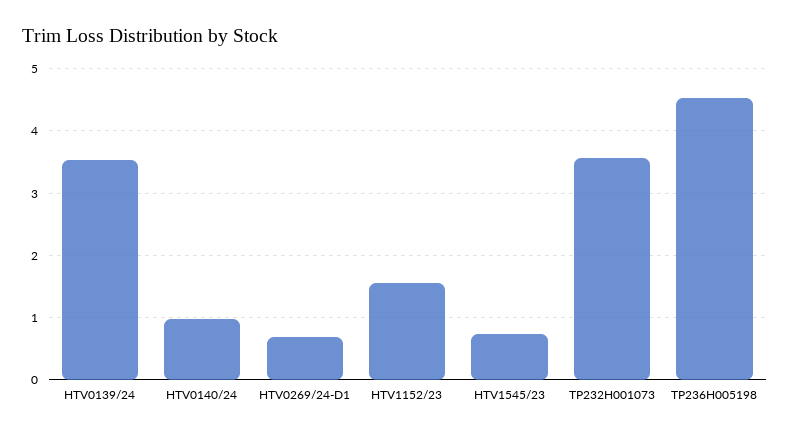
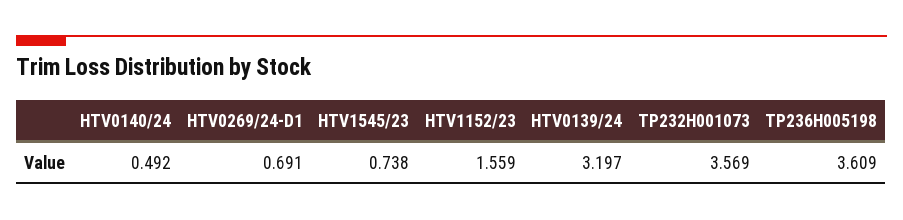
  {
-   "HTV0139/24": 3.5,
+   "HTV0139/24": 3.197,
-   "HTV0140/24": 1,
+   "HTV0140/24": 0.492,
    "HTV0269/24-D1": 0.691,
    "HTV1152/23": 1.559,
    "HTV1545/23": 0.738,
    "TP232H001073": 3.569,
-   "TP236H005198": 4.5
+   "TP236H005198": 3.609
  }

